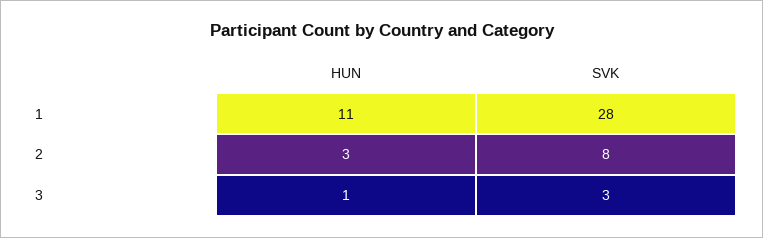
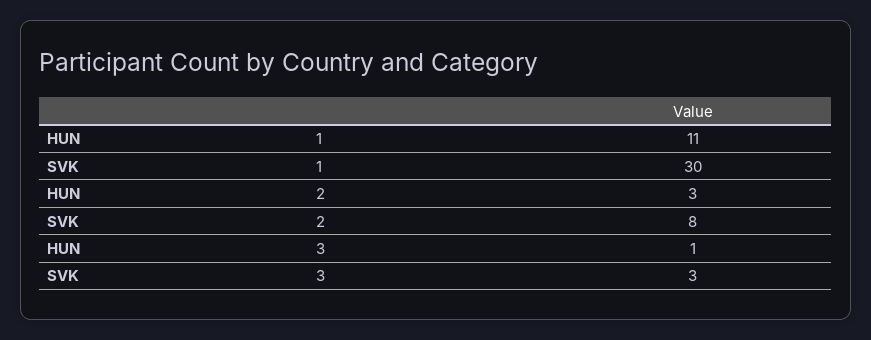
  {
    "HUN": {
      "1": 11,
      "2": 3,
      "3": 1
    },
    "SVK": {
-     "1": 28,
+     "1": 30,
      "2": 8,
      "3": 3
    }
  }

